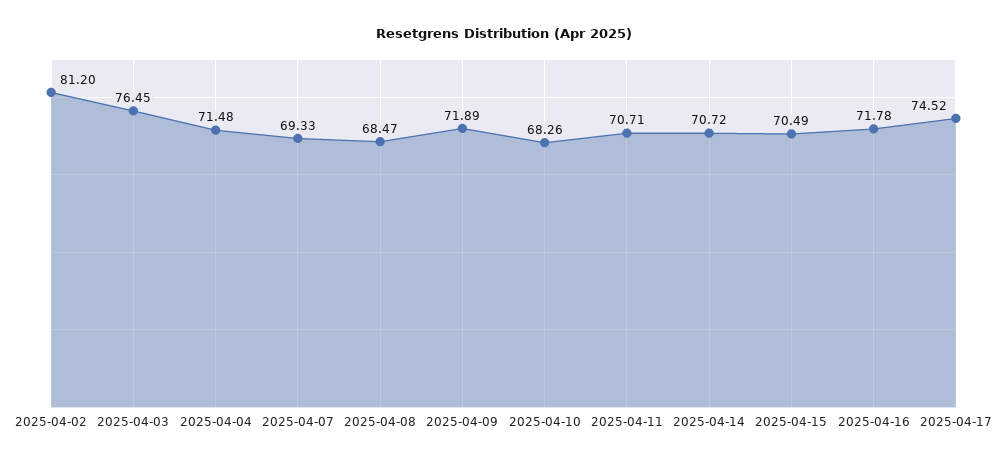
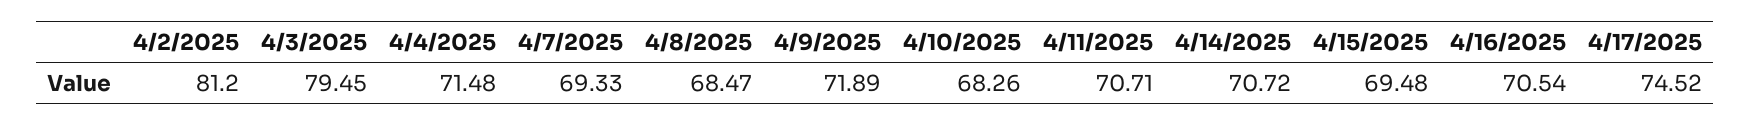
  {
    "2025-04-02": 81.2,
-   "2025-04-03": 76.45,
+   "2025-04-03": 79.45,
    "2025-04-04": 71.48,
    "2025-04-07": 69.33,
    "2025-04-08": 68.47,
    "2025-04-09": 71.89,
    "2025-04-10": 68.26,
    "2025-04-11": 70.71,
    "2025-04-14": 70.72,
-   "2025-04-15": 70.49,
+   "2025-04-15": 69.48,
-   "2025-04-16": 71.78,
+   "2025-04-16": 70.54,
    "2025-04-17": 74.52
  }

